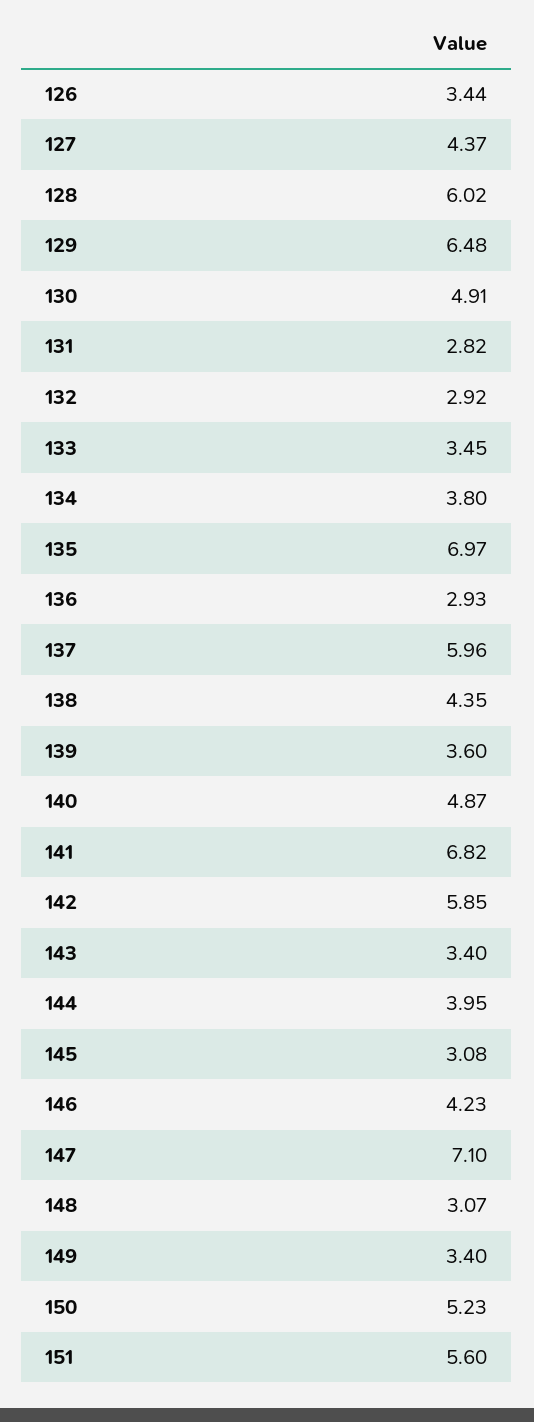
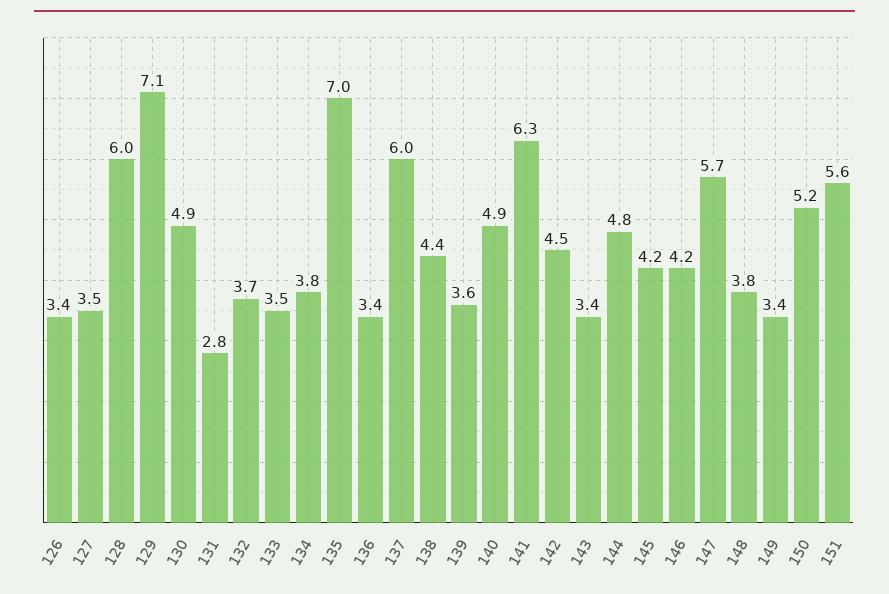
  {
    "126": 3.44,
-   "127": 4.37,
+   "127": 3.5,
    "128": 6.02,
-   "129": 6.48,
+   "129": 7.1,
    "130": 4.91,
    "131": 2.82,
-   "132": 2.92,
+   "132": 3.7,
    "133": 3.45,
    "134": 3.8,
    "135": 6.97,
-   "136": 2.93,
+   "136": 3.4,
    "137": 5.96,
    "138": 4.35,
    "139": 3.6,
    "140": 4.87,
-   "141": 6.82,
+   "141": 6.3,
-   "142": 5.85,
+   "142": 4.5,
    "143": 3.4,
-   "144": 3.95,
+   "144": 4.8,
-   "145": 3.08,
+   "145": 4.2,
    "146": 4.23,
-   "147": 7.1,
+   "147": 5.7,
-   "148": 3.07,
+   "148": 3.8,
    "149": 3.4,
    "150": 5.23,
    "151": 5.6
  }

